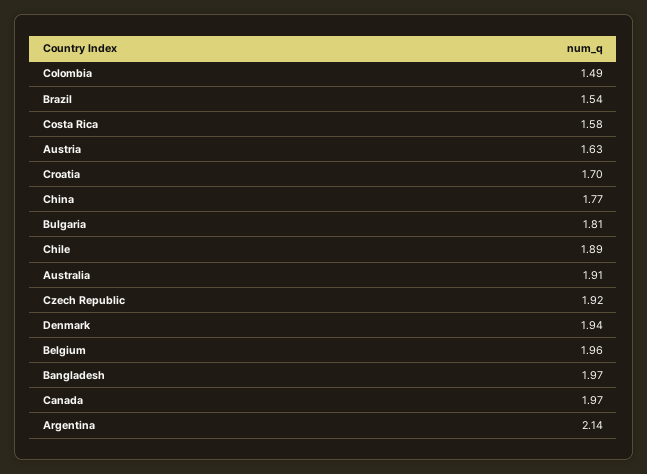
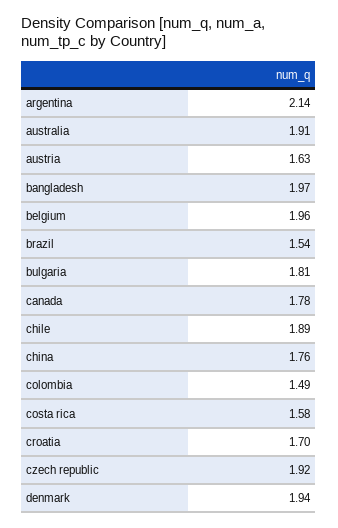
  {
    "Colombia": 1.49,
    "Brazil": 1.54,
    "Costa Rica": 1.58,
    "Austria": 1.63,
    "Croatia": 1.7,
-   "China": 1.77,
+   "China": 1.76,
    "Bulgaria": 1.81,
    "Chile": 1.89,
    "Australia": 1.91,
    "Czech Republic": 1.92,
    "Denmark": 1.94,
    "Belgium": 1.96,
    "Bangladesh": 1.97,
-   "Canada": 1.97,
+   "Canada": 1.78,
    "Argentina": 2.14
  }

